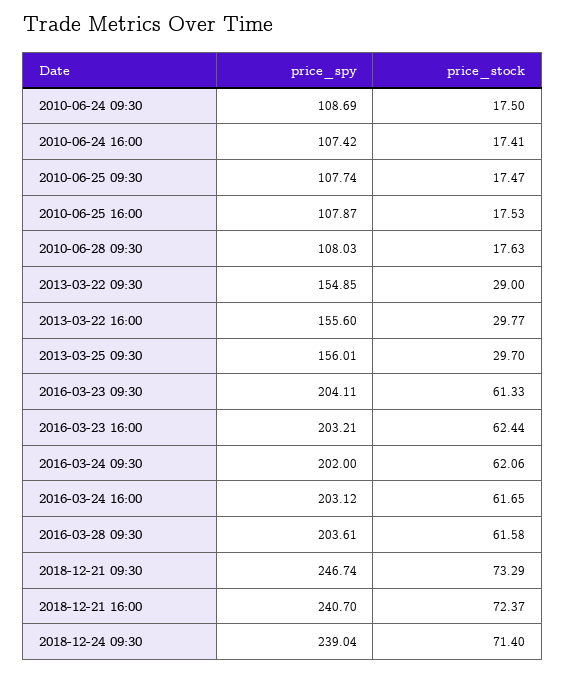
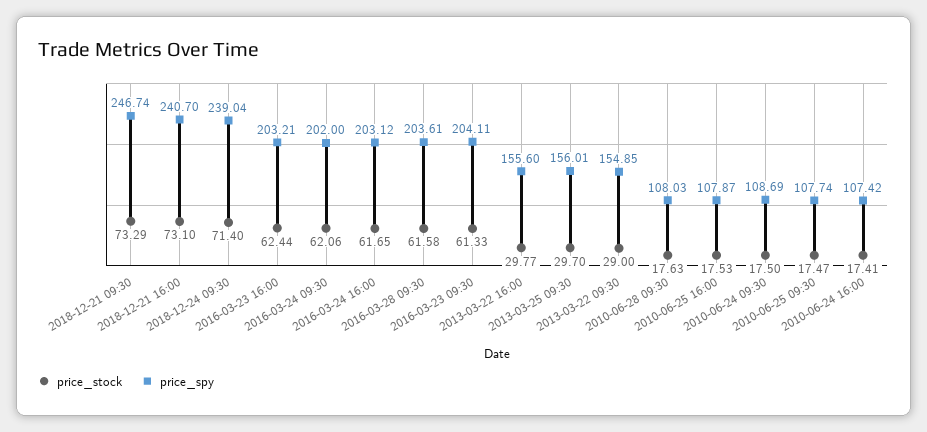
  {
    "price_spy": {
      "2010-06-24 09:30": 108.69,
      "2010-06-24 16:00": 107.42,
      "2010-06-25 09:30": 107.74,
      "2010-06-25 16:00": 107.87,
      "2010-06-28 09:30": 108.03,
      "2013-03-22 09:30": 154.85,
      "2013-03-22 16:00": 155.6,
      "2013-03-25 09:30": 156.01,
      "2016-03-23 09:30": 204.11,
      "2016-03-23 16:00": 203.21,
      "2016-03-24 09:30": 202,
      "2016-03-24 16:00": 203.12,
      "2016-03-28 09:30": 203.61,
      "2018-12-21 09:30": 246.74,
      "2018-12-21 16:00": 240.7,
      "2018-12-24 09:30": 239.04
    },
    "price_stock": {
      "2010-06-24 09:30": 17.5,
      "2010-06-24 16:00": 17.41,
      "2010-06-25 09:30": 17.47,
      "2010-06-25 16:00": 17.53,
      "2010-06-28 09:30": 17.63,
      "2013-03-22 09:30": 29,
      "2013-03-22 16:00": 29.77,
      "2013-03-25 09:30": 29.7,
      "2016-03-23 09:30": 61.33,
      "2016-03-23 16:00": 62.44,
      "2016-03-24 09:30": 62.06,
      "2016-03-24 16:00": 61.65,
      "2016-03-28 09:30": 61.58,
      "2018-12-21 09:30": 73.29,
-     "2018-12-21 16:00": 72.37,
+     "2018-12-21 16:00": 73.1,
      "2018-12-24 09:30": 71.4
    }
  }

